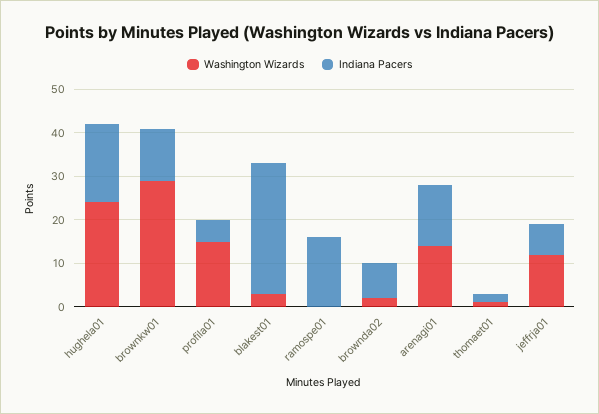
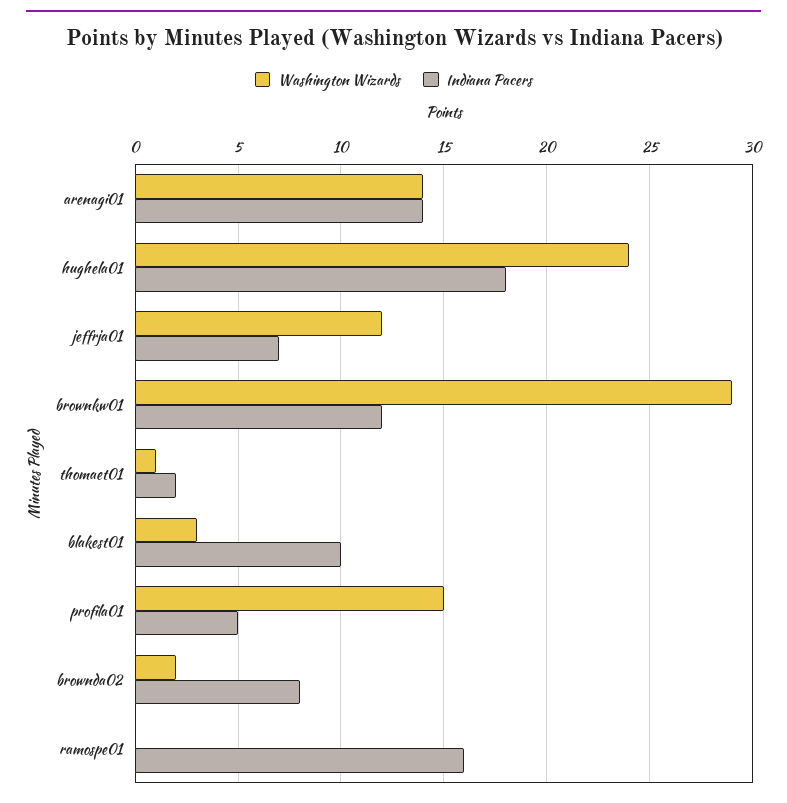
  {
    "Washington Wizards": {
      "hughela01": 24,
      "brownkw01": 29,
      "profila01": 15,
      "blakest01": 3,
      "ramospe01": 0,
      "brownda02": 2,
      "arenagi01": 14,
      "thomaet01": 1,
      "jeffrja01": 12
    },
    "Indiana Pacers": {
      "hughela01": 18,
      "brownkw01": 12,
      "profila01": 5,
-     "blakest01": 30,
+     "blakest01": 10,
      "ramospe01": 16,
      "brownda02": 8,
      "arenagi01": 14,
      "thomaet01": 2,
      "jeffrja01": 7
    }
  }

